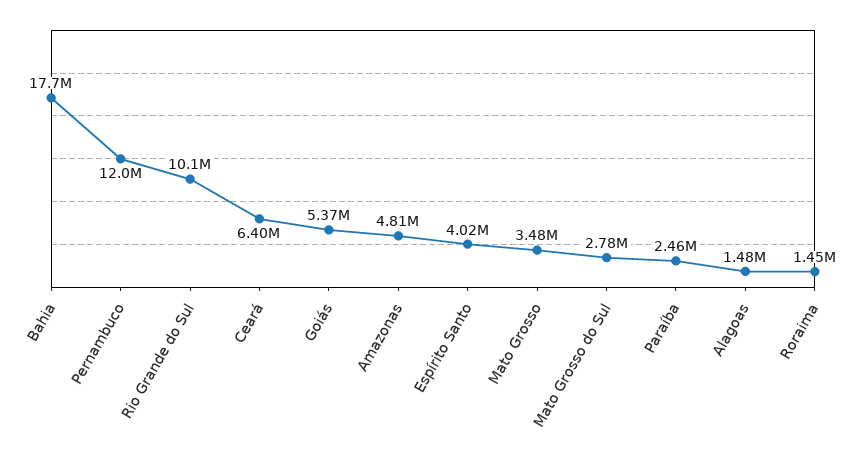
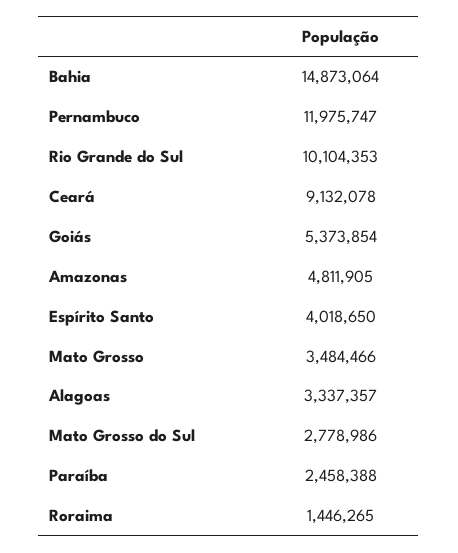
  {
-   "Bahia": 17700000,
+   "Bahia": 14873064,
    "Pernambuco": 11975747,
    "Rio Grande do Sul": 10104353,
-   "Ceará": 6400000,
+   "Ceará": 9132078,
    "Goiás": 5373854,
    "Amazonas": 4811905,
    "Espírito Santo": 4018650,
    "Mato Grosso": 3484466,
    "Mato Grosso do Sul": 2778986,
    "Paraíba": 2458388,
-   "Alagoas": 1480000,
+   "Alagoas": 3337357,
    "Roraima": 1446265
  }

